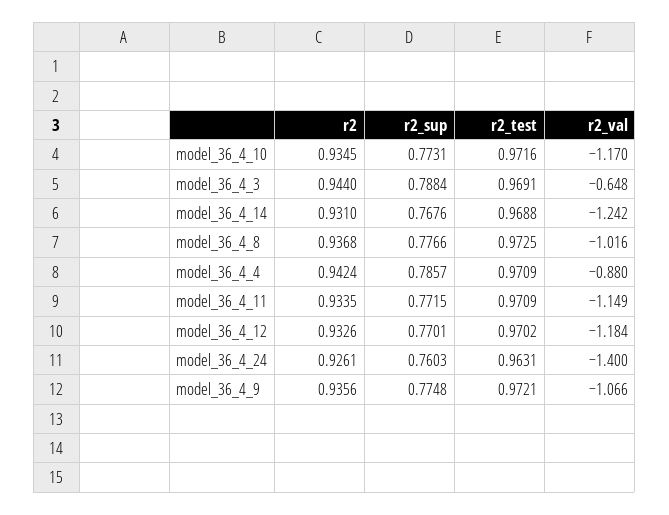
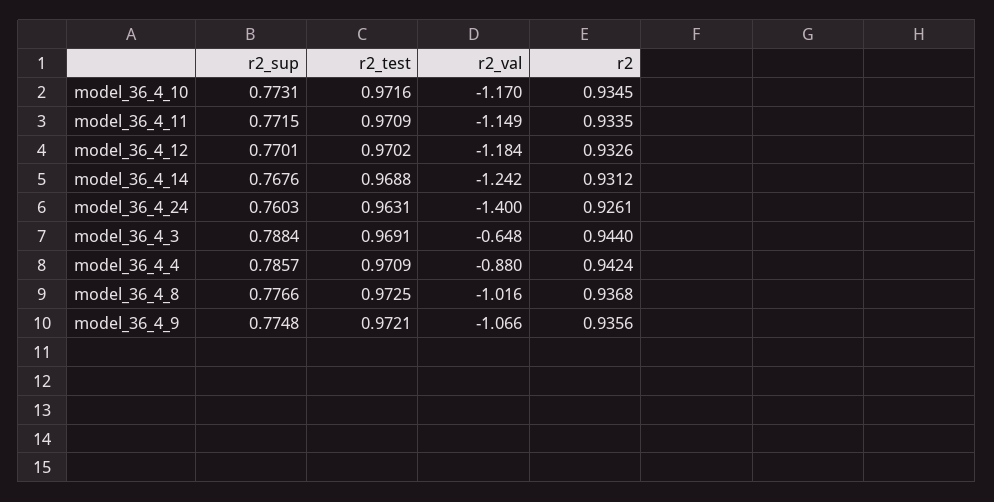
  {
    "r2": {
      "model_36_4_10": 0.9345,
      "model_36_4_3": 0.944,
-     "model_36_4_14": 0.931,
+     "model_36_4_14": 0.9312,
      "model_36_4_8": 0.9368,
      "model_36_4_4": 0.9424,
      "model_36_4_11": 0.9335,
      "model_36_4_12": 0.9326,
      "model_36_4_24": 0.9261,
      "model_36_4_9": 0.9356
    },
    "r2_sup": {
      "model_36_4_10": 0.7731,
      "model_36_4_3": 0.7884,
      "model_36_4_14": 0.7676,
      "model_36_4_8": 0.7766,
      "model_36_4_4": 0.7857,
      "model_36_4_11": 0.7715,
      "model_36_4_12": 0.7701,
      "model_36_4_24": 0.7603,
      "model_36_4_9": 0.7748
    },
    "r2_test": {
      "model_36_4_10": 0.9716,
      "model_36_4_3": 0.9691,
      "model_36_4_14": 0.9688,
      "model_36_4_8": 0.9725,
      "model_36_4_4": 0.9709,
      "model_36_4_11": 0.9709,
      "model_36_4_12": 0.9702,
      "model_36_4_24": 0.9631,
      "model_36_4_9": 0.9721
    },
    "r2_val": {
      "model_36_4_10": -1.17,
      "model_36_4_3": -0.648,
      "model_36_4_14": -1.242,
      "model_36_4_8": -1.016,
      "model_36_4_4": -0.88,
      "model_36_4_11": -1.149,
      "model_36_4_12": -1.184,
      "model_36_4_24": -1.4,
      "model_36_4_9": -1.066
    }
  }

